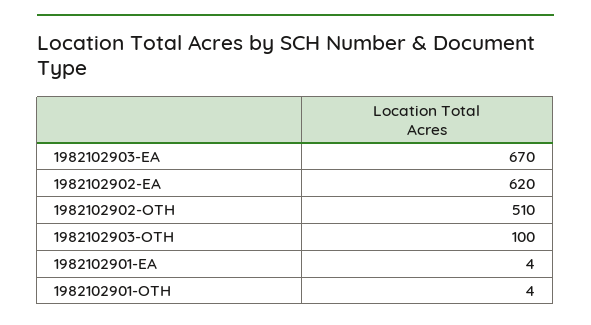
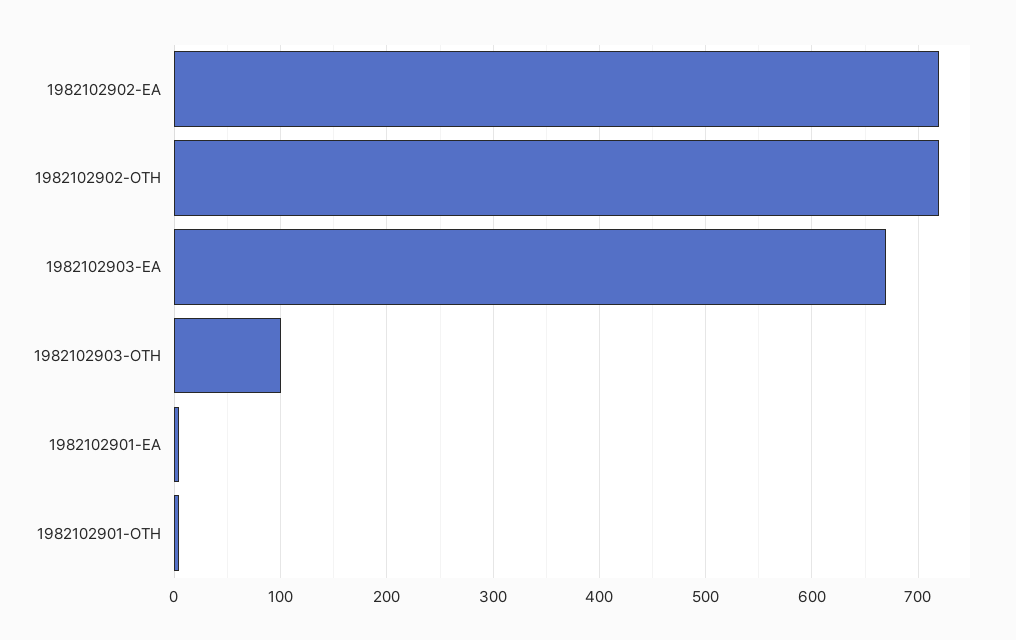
  {
    "1982102903-EA": 670,
-   "1982102902-EA": 620,
+   "1982102902-EA": 720,
-   "1982102902-OTH": 510,
+   "1982102902-OTH": 720,
    "1982102903-OTH": 100,
    "1982102901-EA": 4,
    "1982102901-OTH": 4
  }

